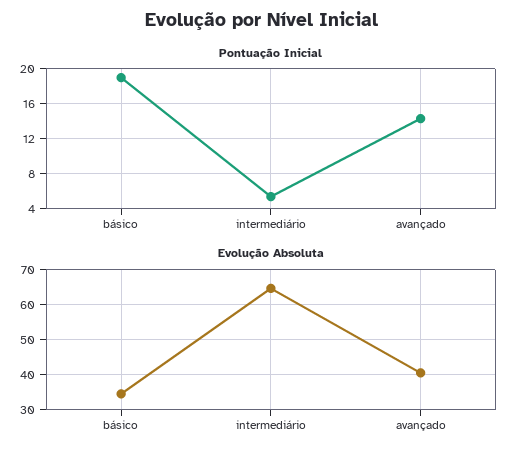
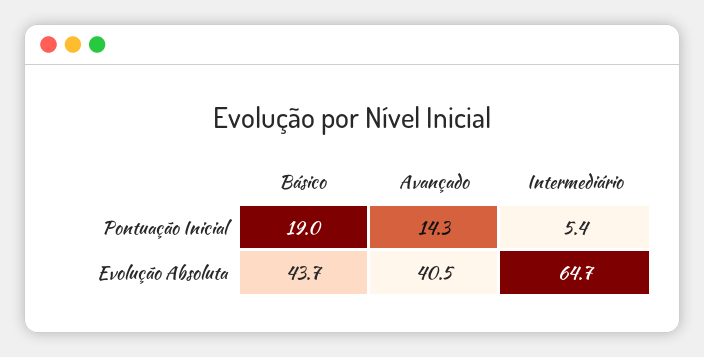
  {
    "Pontuação Inicial": {
      "básico": 19,
      "intermediário": 5.4,
      "avançado": 14.3
    },
    "Evolução Absoluta": {
-     "básico": 34,
+     "básico": 43.7,
      "intermediário": 64.7,
      "avançado": 40.5
    }
  }

